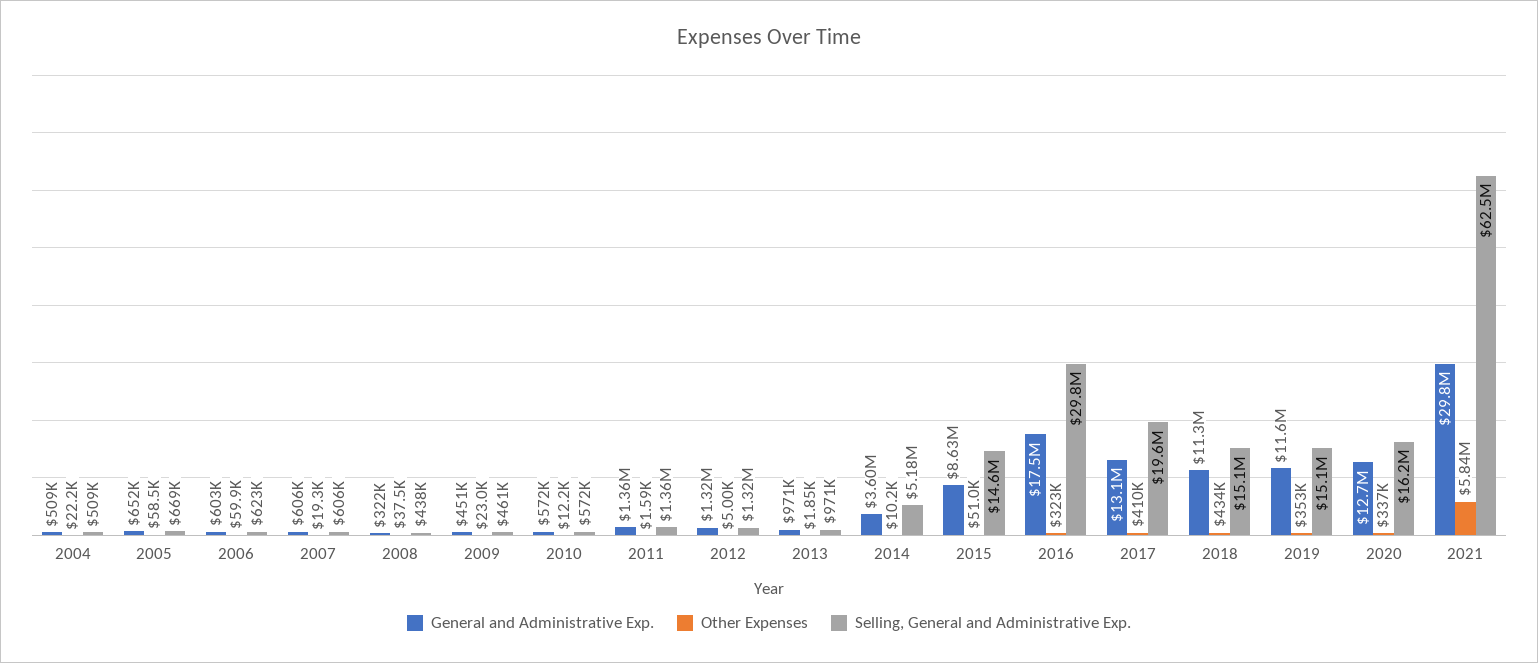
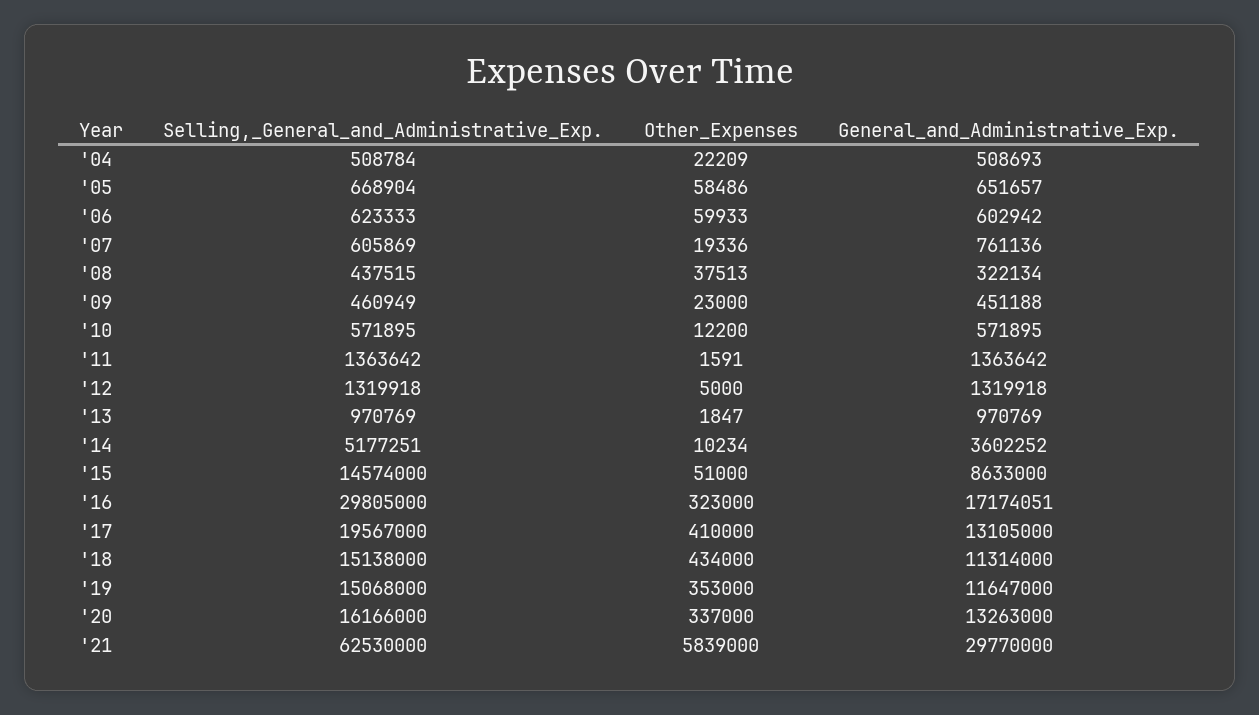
  {
    "General and Administrative Exp.": {
      "2004": 508693,
      "2005": 651657,
      "2006": 602942,
-     "2007": 606000,
+     "2007": 761136,
      "2008": 322134,
      "2009": 451188,
      "2010": 571895,
      "2011": 1363642,
      "2012": 1319918,
      "2013": 970769,
      "2014": 3602252,
      "2015": 8633000,
-     "2016": 17500000,
+     "2016": 17174051,
      "2017": 13105000,
      "2018": 11314000,
      "2019": 11647000,
-     "2020": 12700000,
+     "2020": 13263000,
      "2021": 29770000
    },
    "Other Expenses": {
      "2004": 22209,
      "2005": 58486,
      "2006": 59933,
      "2007": 19336,
      "2008": 37513,
      "2009": 23000,
      "2010": 12200,
      "2011": 1591,
      "2012": 5000,
      "2013": 1847,
      "2014": 10234,
      "2015": 51000,
      "2016": 323000,
      "2017": 410000,
      "2018": 434000,
      "2019": 353000,
      "2020": 337000,
      "2021": 5839000
    },
    "Selling, General and Administrative Exp.": {
      "2004": 508784,
      "2005": 668904,
      "2006": 623333,
      "2007": 605869,
      "2008": 437515,
      "2009": 460949,
      "2010": 571895,
      "2011": 1363642,
      "2012": 1319918,
      "2013": 970769,
      "2014": 5177251,
      "2015": 14574000,
      "2016": 29805000,
      "2017": 19567000,
      "2018": 15138000,
      "2019": 15068000,
      "2020": 16166000,
      "2021": 62530000
    }
  }

